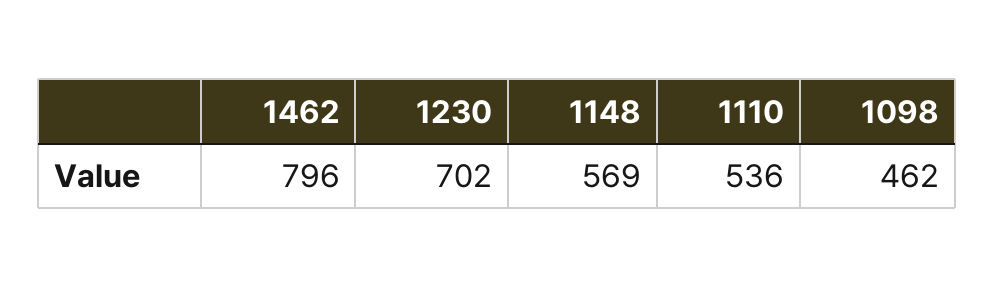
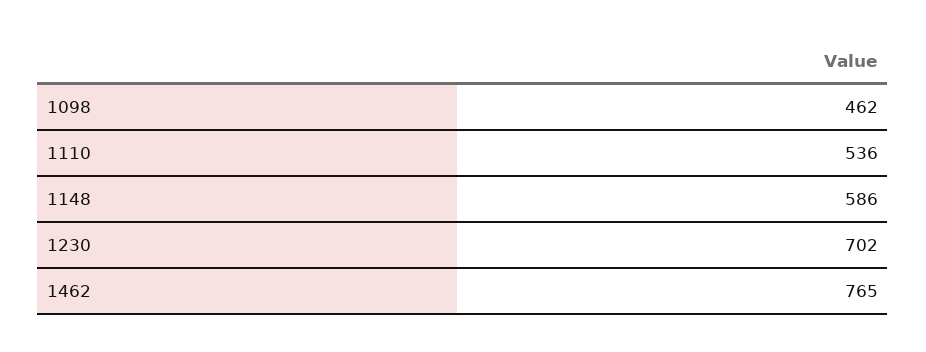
  {
-   "1462": 796,
+   "1462": 765,
    "1230": 702,
-   "1148": 569,
+   "1148": 586,
    "1110": 536,
    "1098": 462
  }

